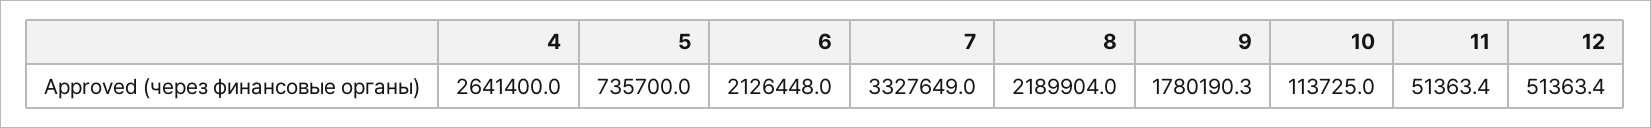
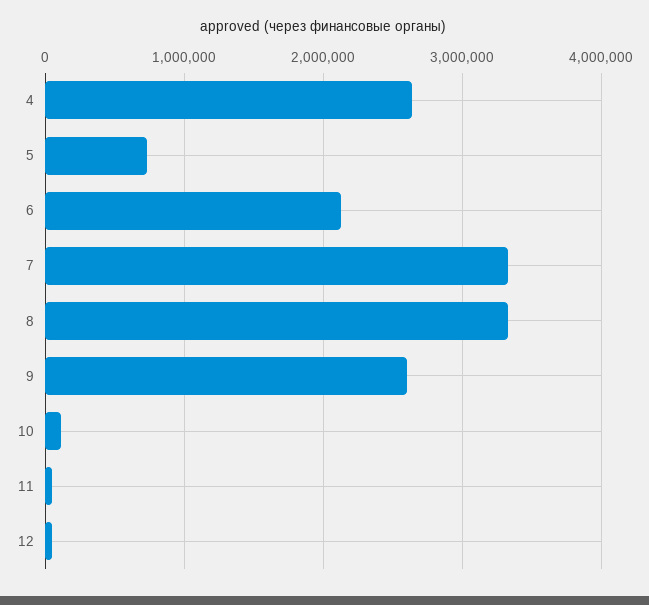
  {
    "4": 2641400,
    "5": 735700,
    "6": 2126448,
    "7": 3327649,
-   "8": 2189904,
+   "8": 3300000,
-   "9": 1780190.3,
+   "9": 2600000,
    "10": 113725,
    "11": 51363.4,
    "12": 51363.4
  }

